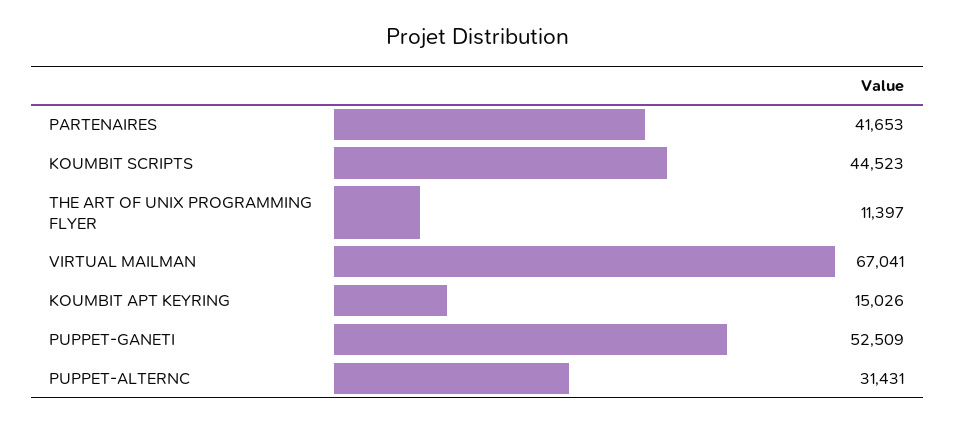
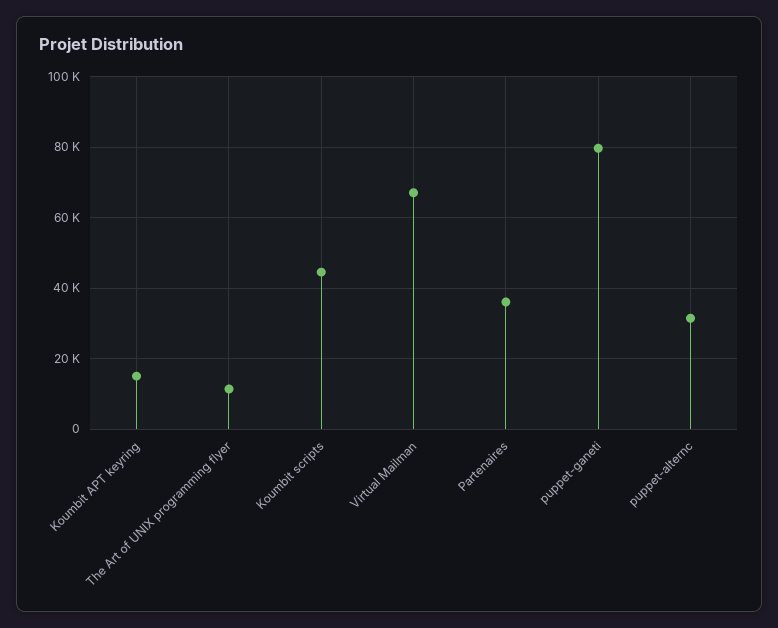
  {
-   "PARTENAIRES": 41653,
+   "PARTENAIRES": 36000,
    "KOUMBIT SCRIPTS": 44523,
    "THE ART OF UNIX PROGRAMMING FLYER": 11397,
    "VIRTUAL MAILMAN": 67041,
    "KOUMBIT APT KEYRING": 15026,
-   "PUPPET-GANETI": 52509,
+   "PUPPET-GANETI": 80000,
    "PUPPET-ALTERNC": 31431
  }

